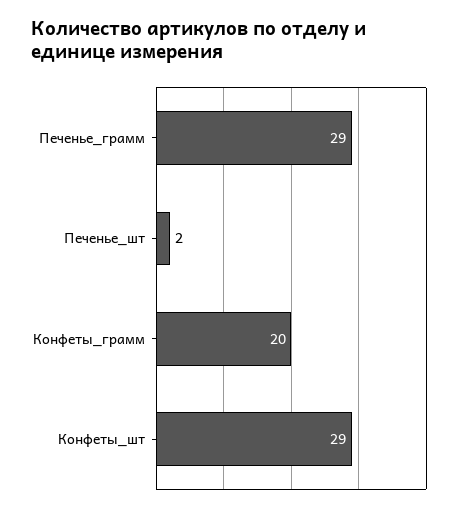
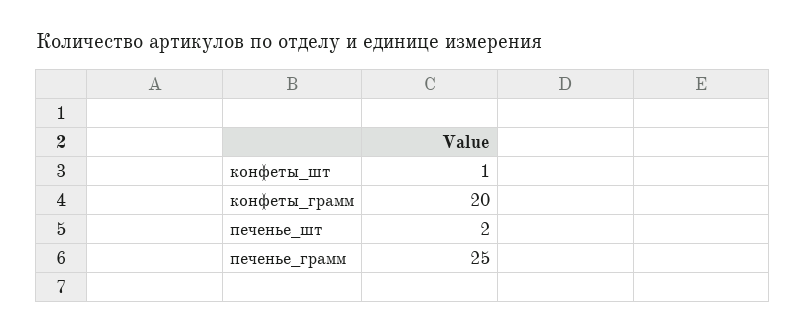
  {
-   "Печенье_грамм": 29,
+   "Печенье_грамм": 25,
    "Печенье_шт": 2,
    "Конфеты_грамм": 20,
-   "Конфеты_шт": 29
+   "Конфеты_шт": 1
  }

